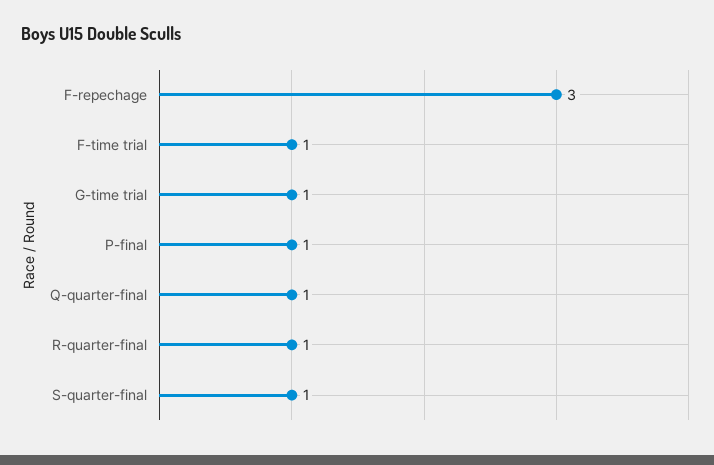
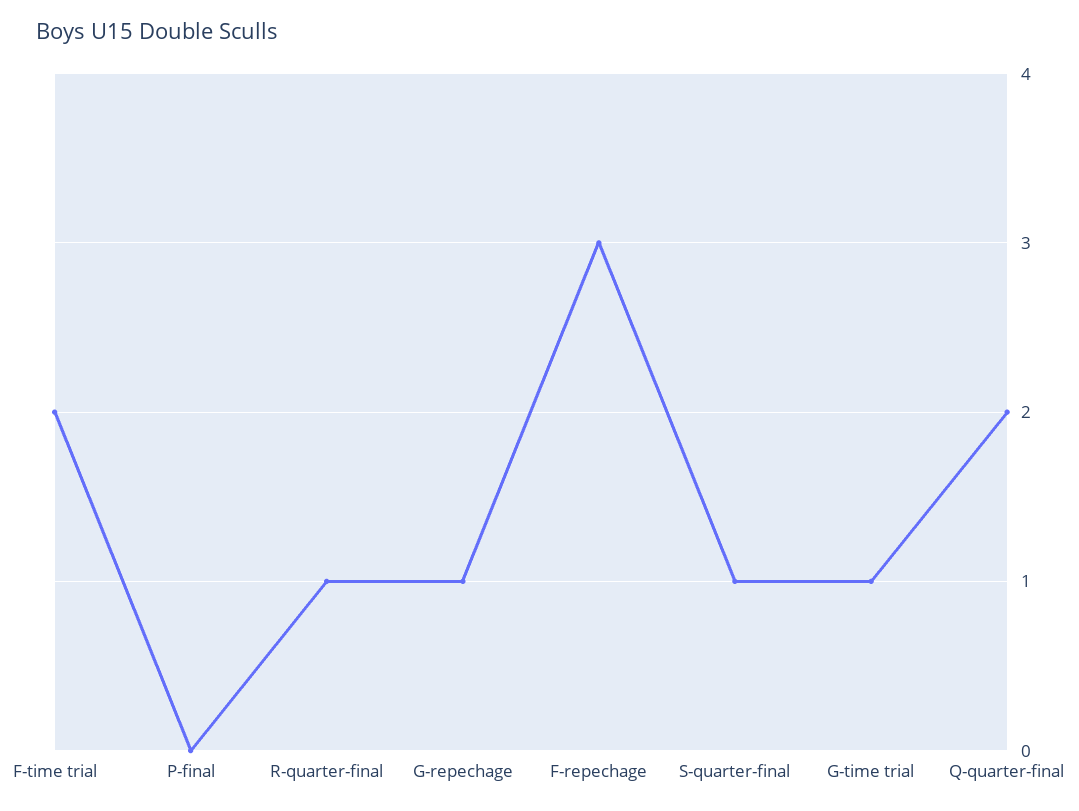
  {
    "F-repechage": 3,
-   "F-time trial": 1,
+   "F-time trial": 2,
    "G-time trial": 1,
-   "P-final": 1,
+   "P-final": 0,
-   "Q-quarter-final": 1,
+   "Q-quarter-final": 2,
    "R-quarter-final": 1,
-   "S-quarter-final": 1
+   "S-quarter-final": 1,
+   "G-repechage": 1
  }

